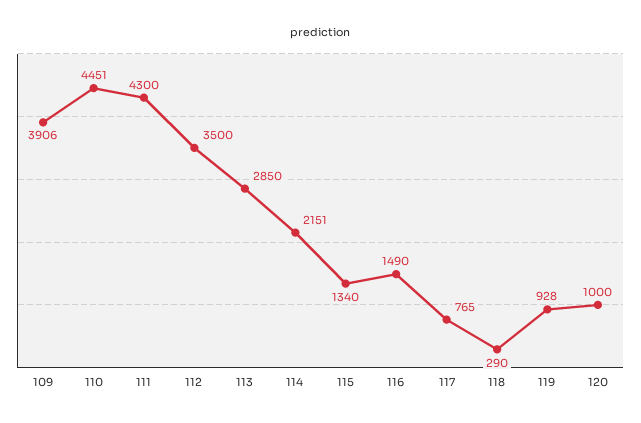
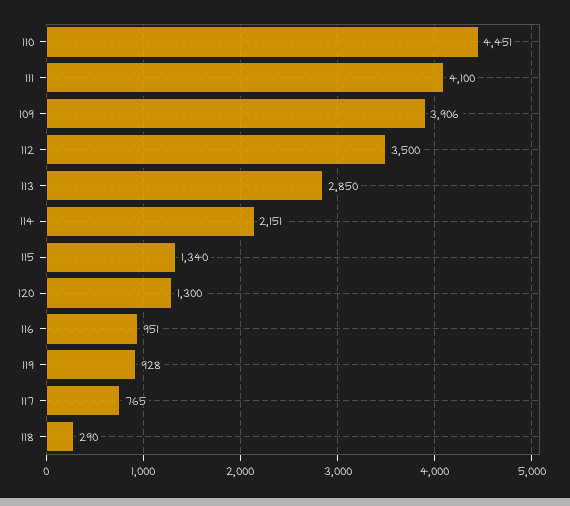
  {
    "109": 3906,
    "110": 4451,
-   "111": 4300,
+   "111": 4100,
    "112": 3500,
    "113": 2850,
    "114": 2151,
    "115": 1340,
-   "116": 1490,
+   "116": 951,
    "117": 765,
    "118": 290,
    "119": 928,
-   "120": 1000
+   "120": 1300
  }

